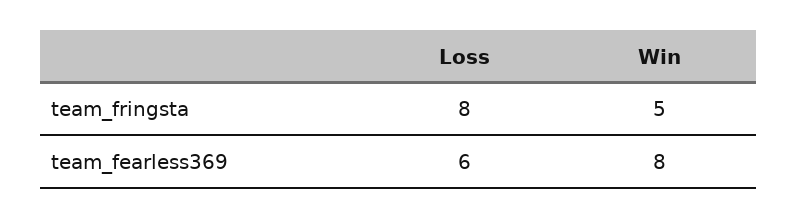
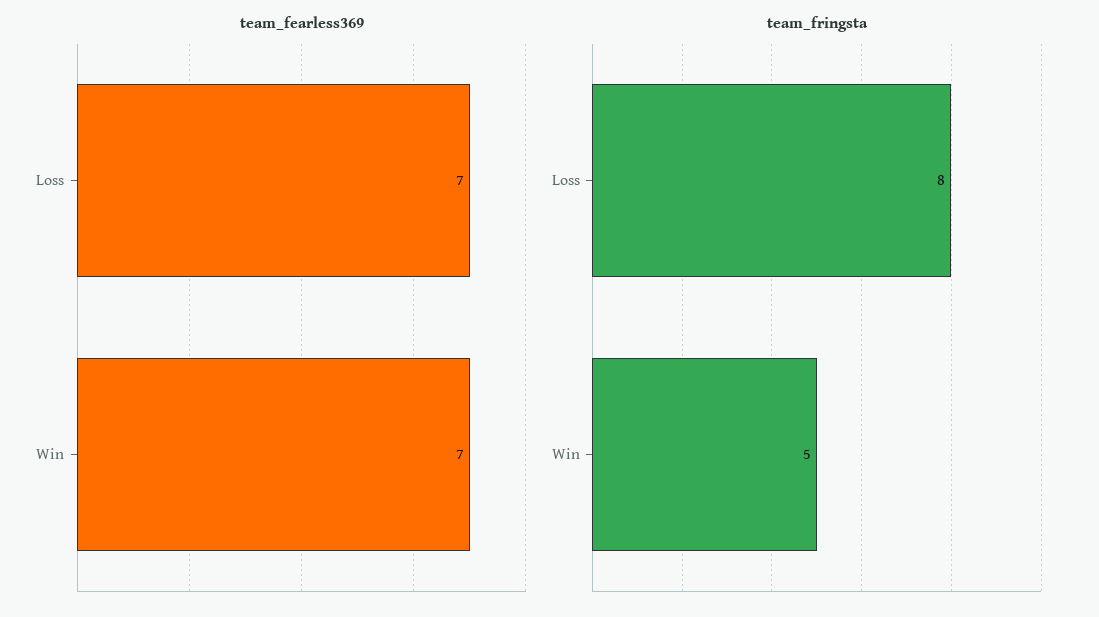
  {
    "team_fringsta": {
      "Loss": 8,
      "Win": 5
    },
    "team_fearless369": {
-     "Loss": 6,
+     "Loss": 7,
-     "Win": 8
+     "Win": 7
    }
  }

